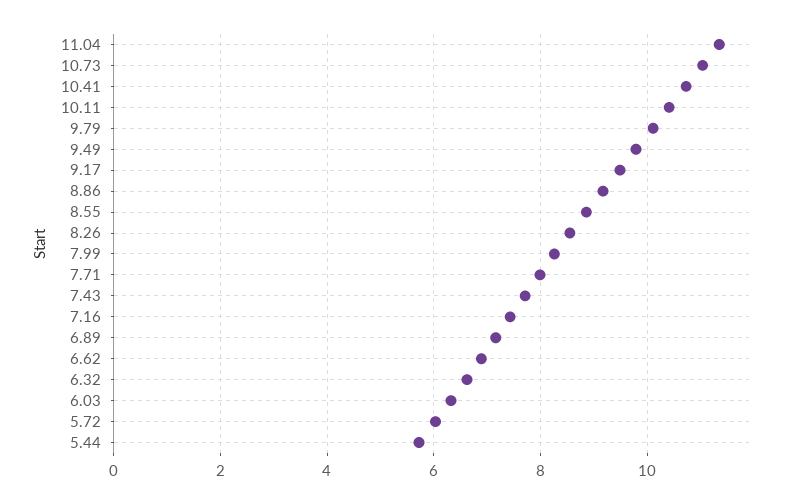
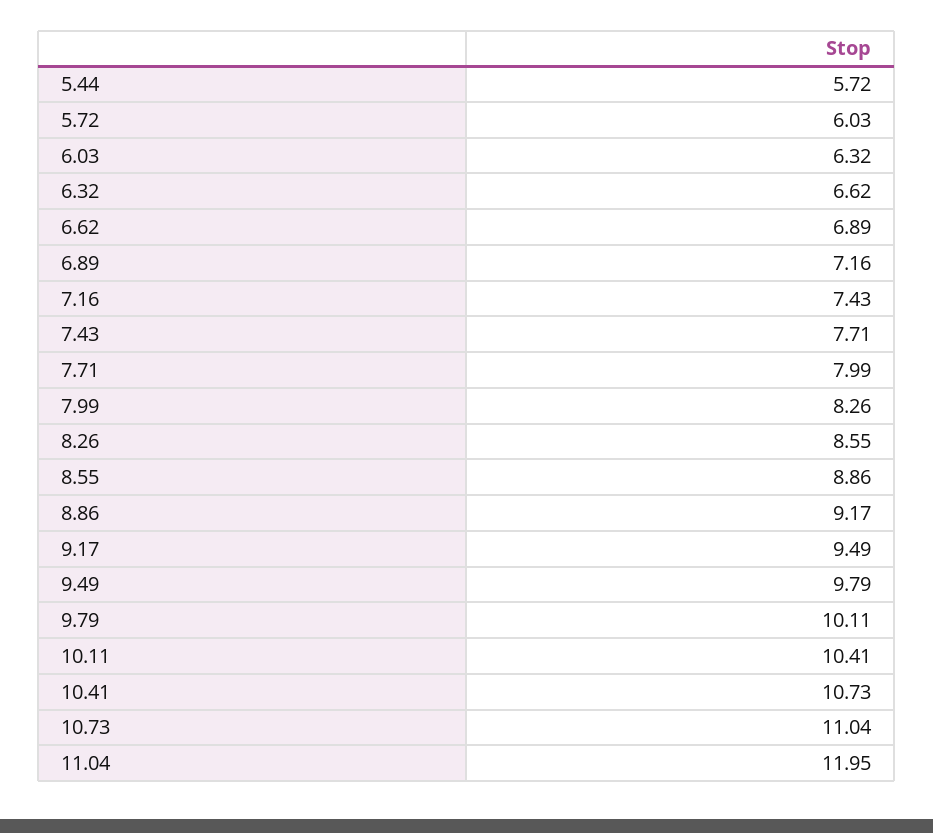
  {
-   "11.04": 11.4,
+   "11.04": 11.95,
    "10.73": 11.04,
    "10.41": 10.73,
    "10.11": 10.41,
    "9.79": 10.11,
    "9.49": 9.79,
    "9.17": 9.49,
    "8.86": 9.17,
    "8.55": 8.86,
    "8.26": 8.55,
    "7.99": 8.26,
    "7.71": 7.99,
    "7.43": 7.71,
    "7.16": 7.43,
    "6.89": 7.16,
    "6.62": 6.89,
    "6.32": 6.62,
    "6.03": 6.32,
    "5.72": 6.03,
    "5.44": 5.72
  }

